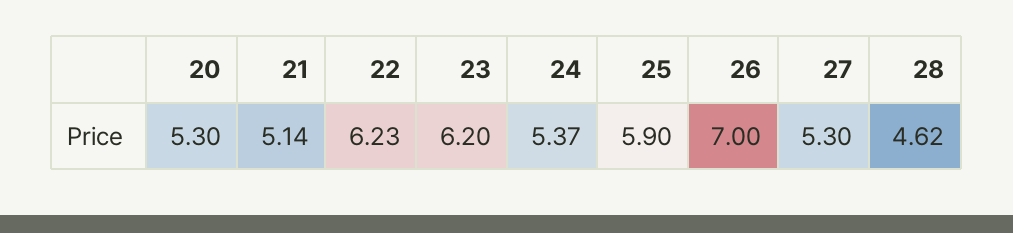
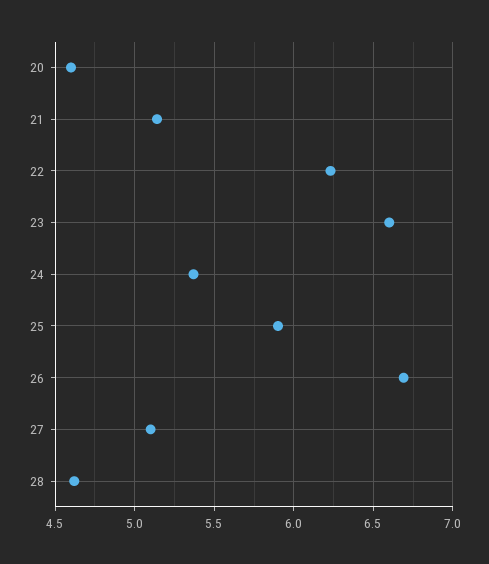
  {
-   "20": 5.3,
+   "20": 4.6,
    "21": 5.14,
    "22": 6.23,
-   "23": 6.2,
+   "23": 6.6,
    "24": 5.37,
    "25": 5.9,
-   "26": 7,
+   "26": 6.7,
-   "27": 5.3,
+   "27": 5.1,
    "28": 4.62
  }

